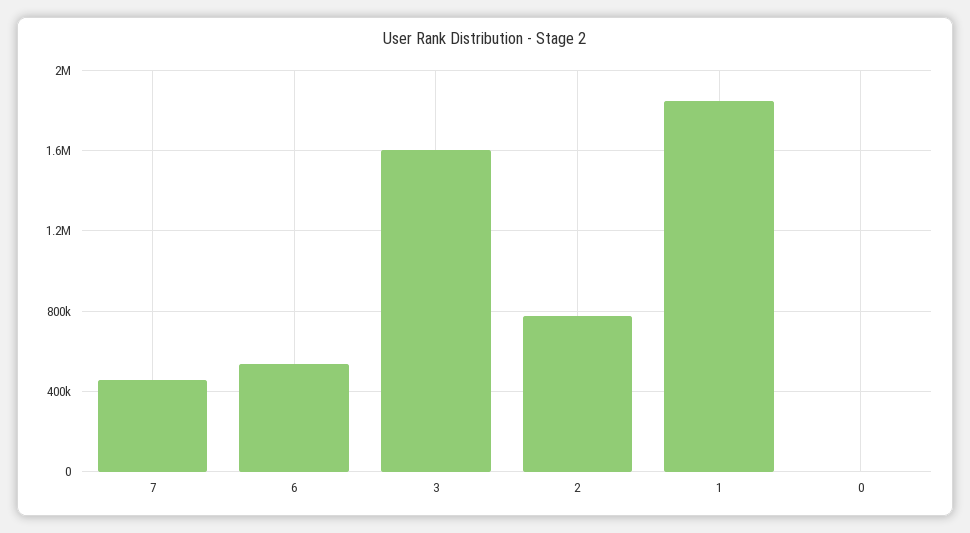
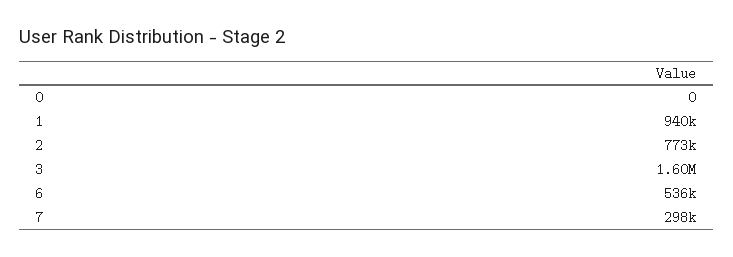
  {
-   "7": 450000,
+   "7": 298000,
    "6": 536000,
    "3": 1600000,
    "2": 773000,
-   "1": 1850000,
+   "1": 940000,
    "0": 0
  }

